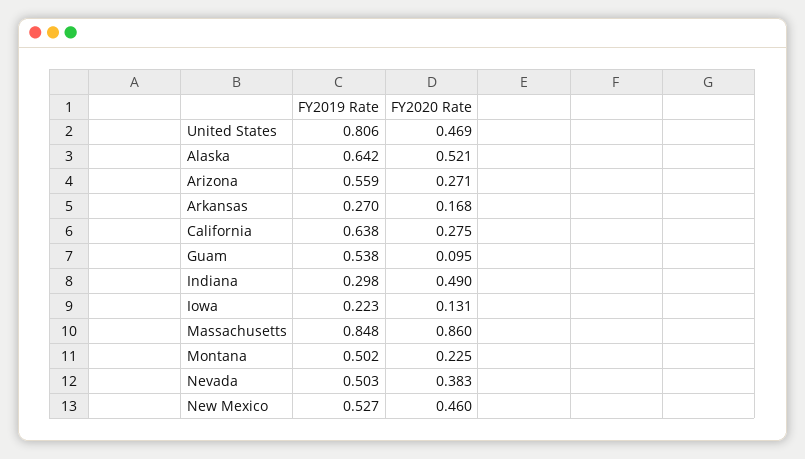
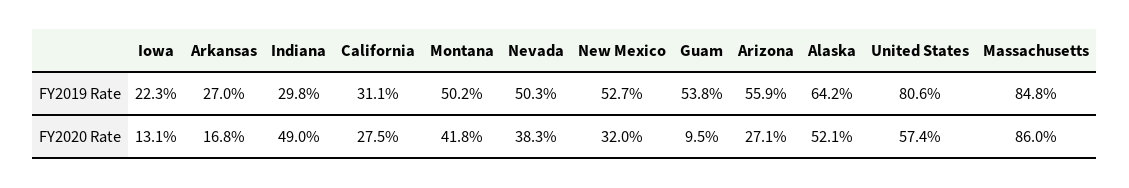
  {
    "FY2019 Rate": {
      "United States": 0.806,
      "Alaska": 0.642,
      "Arizona": 0.559,
      "Arkansas": 0.27,
-     "California": 0.638,
+     "California": 0.311,
      "Guam": 0.538,
      "Indiana": 0.298,
      "Iowa": 0.223,
      "Massachusetts": 0.848,
      "Montana": 0.502,
      "Nevada": 0.503,
      "New Mexico": 0.527
    },
    "FY2020 Rate": {
-     "United States": 0.469,
+     "United States": 0.574,
      "Alaska": 0.521,
      "Arizona": 0.271,
      "Arkansas": 0.168,
      "California": 0.275,
      "Guam": 0.095,
      "Indiana": 0.49,
      "Iowa": 0.131,
      "Massachusetts": 0.86,
-     "Montana": 0.225,
+     "Montana": 0.418,
      "Nevada": 0.383,
-     "New Mexico": 0.46
+     "New Mexico": 0.32
    }
  }

